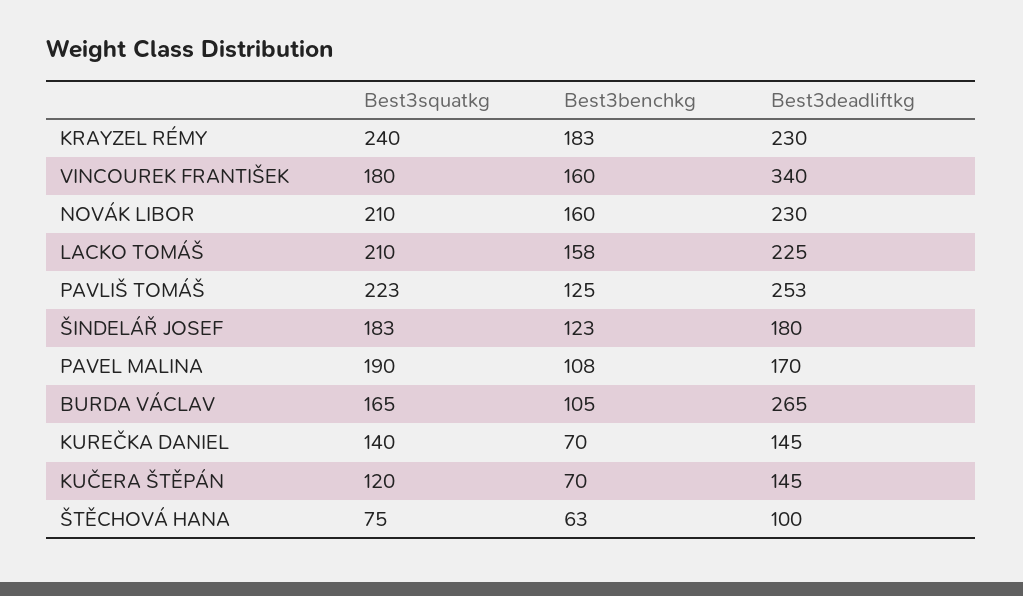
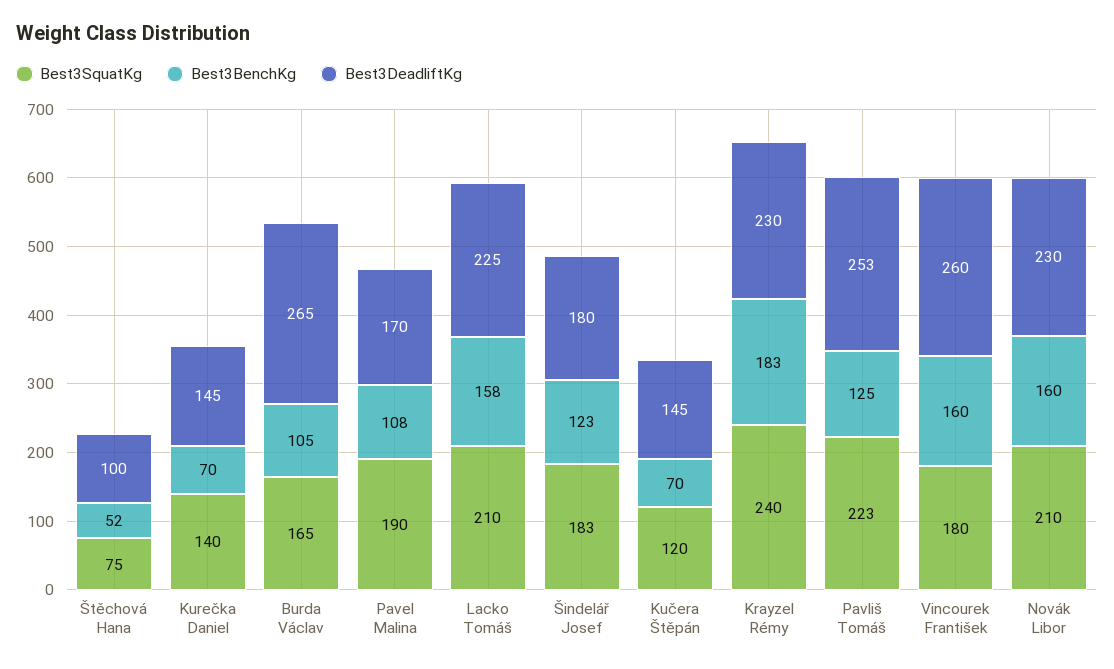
  {
    "Best3squatkg": {
      "KRAYZEL RÉMY": 240,
      "VINCOUREK FRANTIŠEK": 180,
      "NOVÁK LIBOR": 210,
      "LACKO TOMÁŠ": 210,
      "PAVLIŠ TOMÁŠ": 223,
      "ŠINDELÁŘ JOSEF": 183,
      "PAVEL MALINA": 190,
      "BURDA VÁCLAV": 165,
      "KUREČKA DANIEL": 140,
      "KUČERA ŠTĚPÁN": 120,
      "ŠTĚCHOVÁ HANA": 75
    },
    "Best3benchkg": {
      "KRAYZEL RÉMY": 183,
      "VINCOUREK FRANTIŠEK": 160,
      "NOVÁK LIBOR": 160,
      "LACKO TOMÁŠ": 158,
      "PAVLIŠ TOMÁŠ": 125,
      "ŠINDELÁŘ JOSEF": 123,
      "PAVEL MALINA": 108,
      "BURDA VÁCLAV": 105,
      "KUREČKA DANIEL": 70,
      "KUČERA ŠTĚPÁN": 70,
-     "ŠTĚCHOVÁ HANA": 63
+     "ŠTĚCHOVÁ HANA": 52
    },
    "Best3deadliftkg": {
      "KRAYZEL RÉMY": 230,
-     "VINCOUREK FRANTIŠEK": 340,
+     "VINCOUREK FRANTIŠEK": 260,
      "NOVÁK LIBOR": 230,
      "LACKO TOMÁŠ": 225,
      "PAVLIŠ TOMÁŠ": 253,
      "ŠINDELÁŘ JOSEF": 180,
      "PAVEL MALINA": 170,
      "BURDA VÁCLAV": 265,
      "KUREČKA DANIEL": 145,
      "KUČERA ŠTĚPÁN": 145,
      "ŠTĚCHOVÁ HANA": 100
    }
  }

